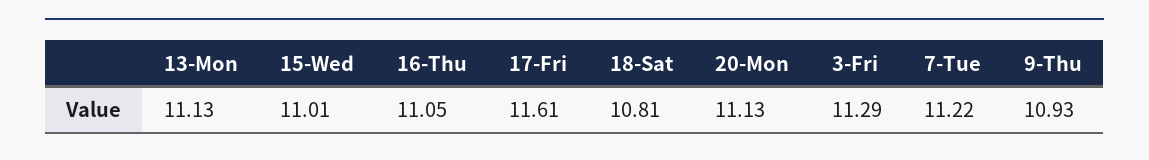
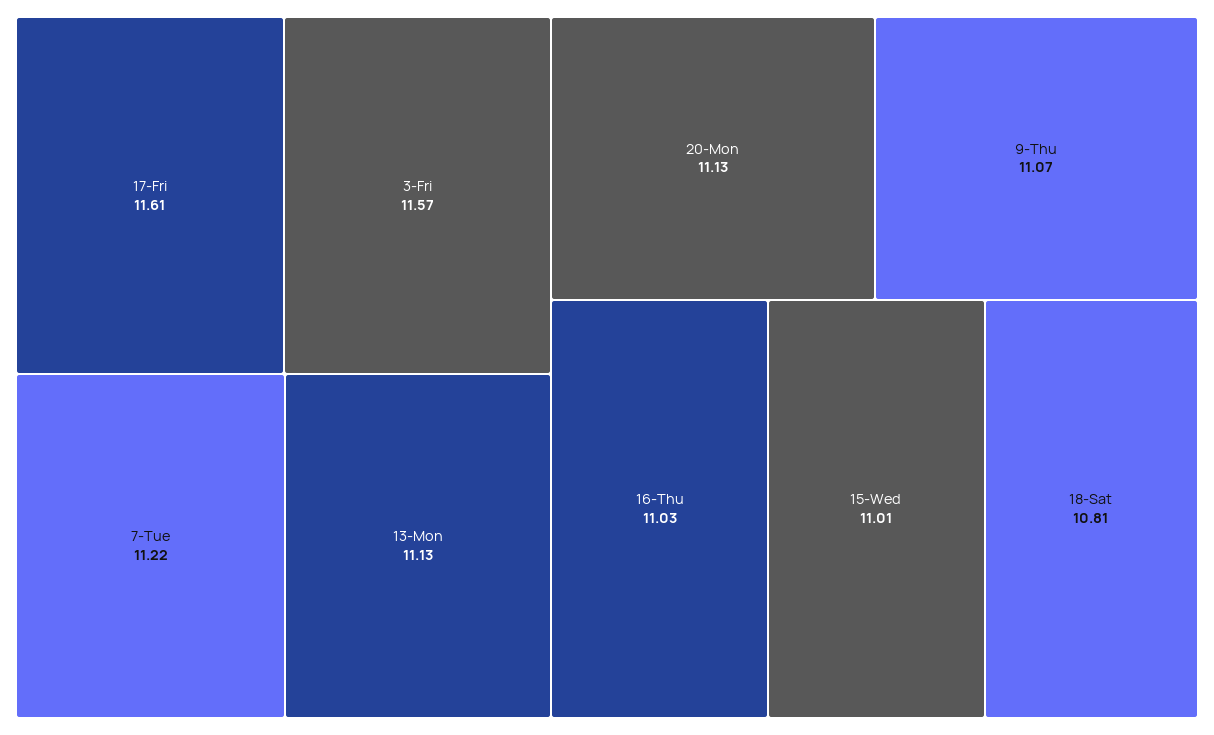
  {
    "13-Mon": 11.13,
    "15-Wed": 11.01,
-   "16-Thu": 11.05,
+   "16-Thu": 11.03,
    "17-Fri": 11.61,
    "18-Sat": 10.81,
    "20-Mon": 11.13,
-   "3-Fri": 11.29,
+   "3-Fri": 11.57,
    "7-Tue": 11.22,
-   "9-Thu": 10.93
+   "9-Thu": 11.07
  }

